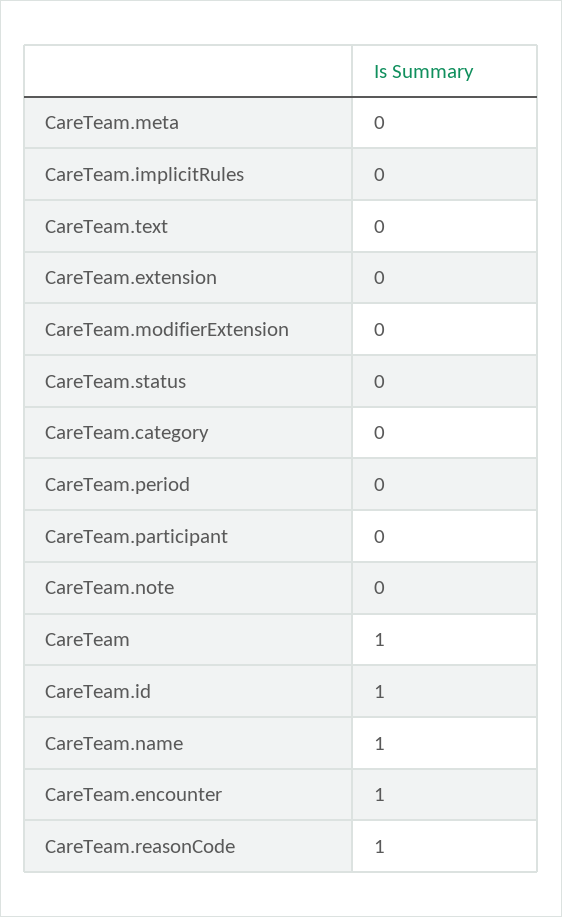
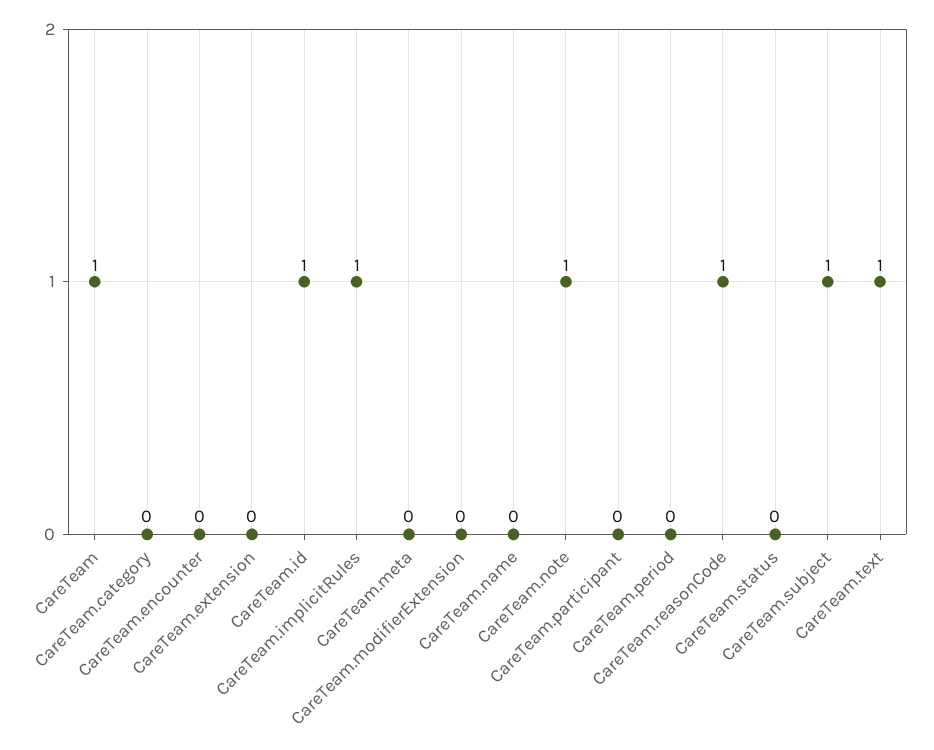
  {
    "CareTeam.meta": 0,
-   "CareTeam.implicitRules": 0,
+   "CareTeam.implicitRules": 1,
-   "CareTeam.text": 0,
+   "CareTeam.text": 1,
    "CareTeam.extension": 0,
    "CareTeam.modifierExtension": 0,
    "CareTeam.status": 0,
    "CareTeam.category": 0,
    "CareTeam.period": 0,
    "CareTeam.participant": 0,
-   "CareTeam.note": 0,
+   "CareTeam.note": 1,
    "CareTeam": 1,
    "CareTeam.id": 1,
-   "CareTeam.name": 1,
+   "CareTeam.name": 0,
-   "CareTeam.encounter": 1,
+   "CareTeam.encounter": 0,
-   "CareTeam.reasonCode": 1
+   "CareTeam.reasonCode": 1,
+   "CareTeam.subject": 1
  }

